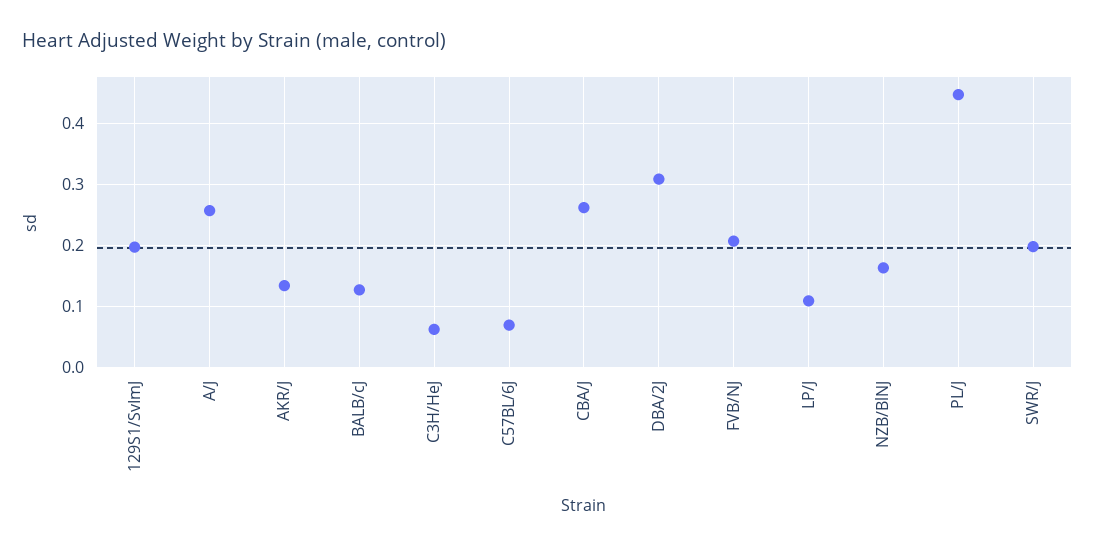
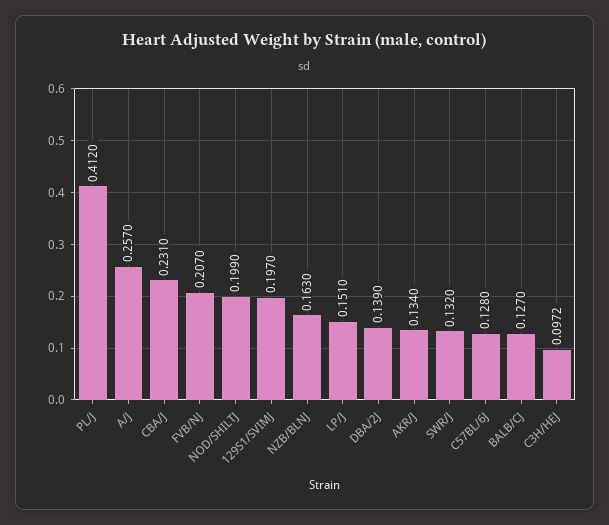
  {
    "129S1/SvImJ": 0.197,
    "A/J": 0.257,
    "AKR/J": 0.134,
    "BALB/cJ": 0.127,
-   "C3H/HeJ": 0.06,
+   "C3H/HeJ": 0.0972,
-   "C57BL/6J": 0.07,
+   "C57BL/6J": 0.128,
-   "CBA/J": 0.26,
+   "CBA/J": 0.231,
-   "DBA/2J": 0.31,
+   "DBA/2J": 0.139,
    "FVB/NJ": 0.207,
-   "LP/J": 0.11,
+   "LP/J": 0.151,
    "NZB/BlNJ": 0.163,
-   "PL/J": 0.45,
+   "PL/J": 0.412,
-   "SWR/J": 0.2
+   "SWR/J": 0.132,
+   "NOD/SHILTJ": 0.199
  }

